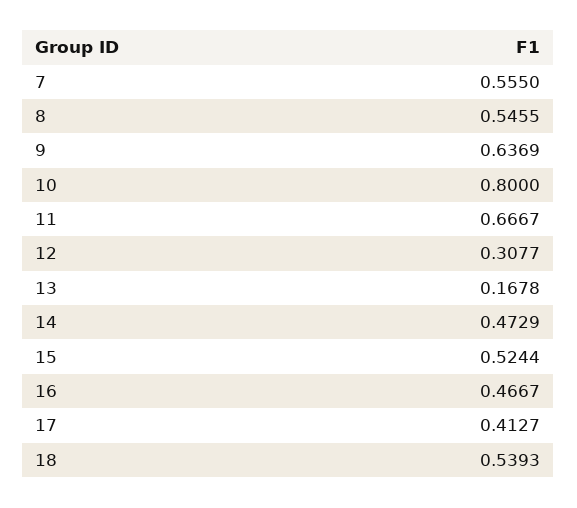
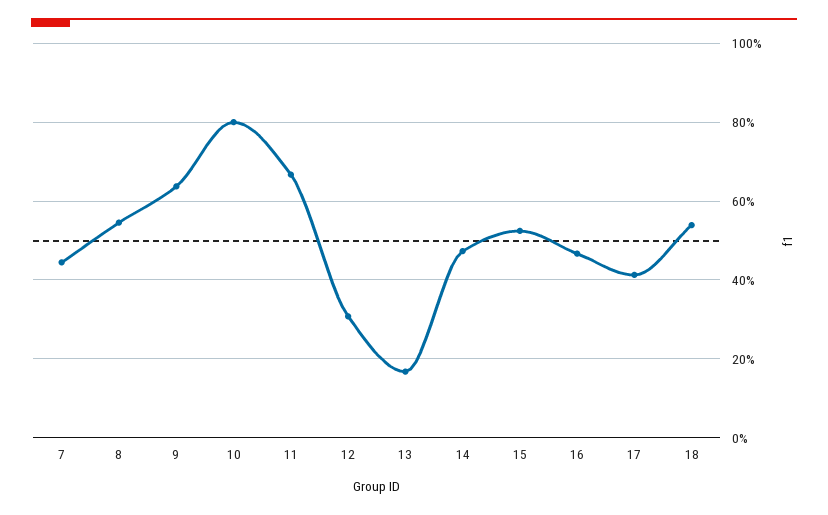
  {
-   "7": 0.555,
+   "7": 0.44,
    "8": 0.5455,
    "9": 0.6369,
    "10": 0.8,
    "11": 0.6667,
    "12": 0.3077,
    "13": 0.1678,
    "14": 0.4729,
    "15": 0.5244,
    "16": 0.4667,
    "17": 0.4127,
    "18": 0.5393
  }

